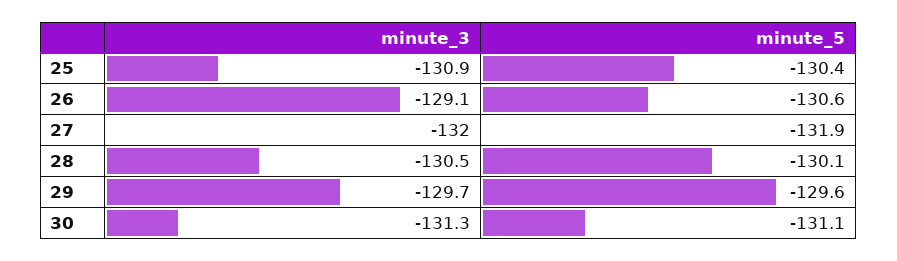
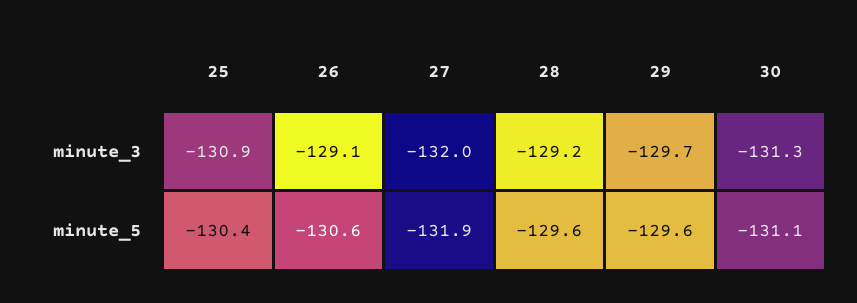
  {
    "minute_3": {
      "25": -130.9,
      "26": -129.1,
      "27": -132,
-     "28": -130.5,
+     "28": -129.2,
      "29": -129.7,
      "30": -131.3
    },
    "minute_5": {
      "25": -130.4,
      "26": -130.6,
      "27": -131.9,
-     "28": -130.1,
+     "28": -129.6,
      "29": -129.6,
      "30": -131.1
    }
  }

